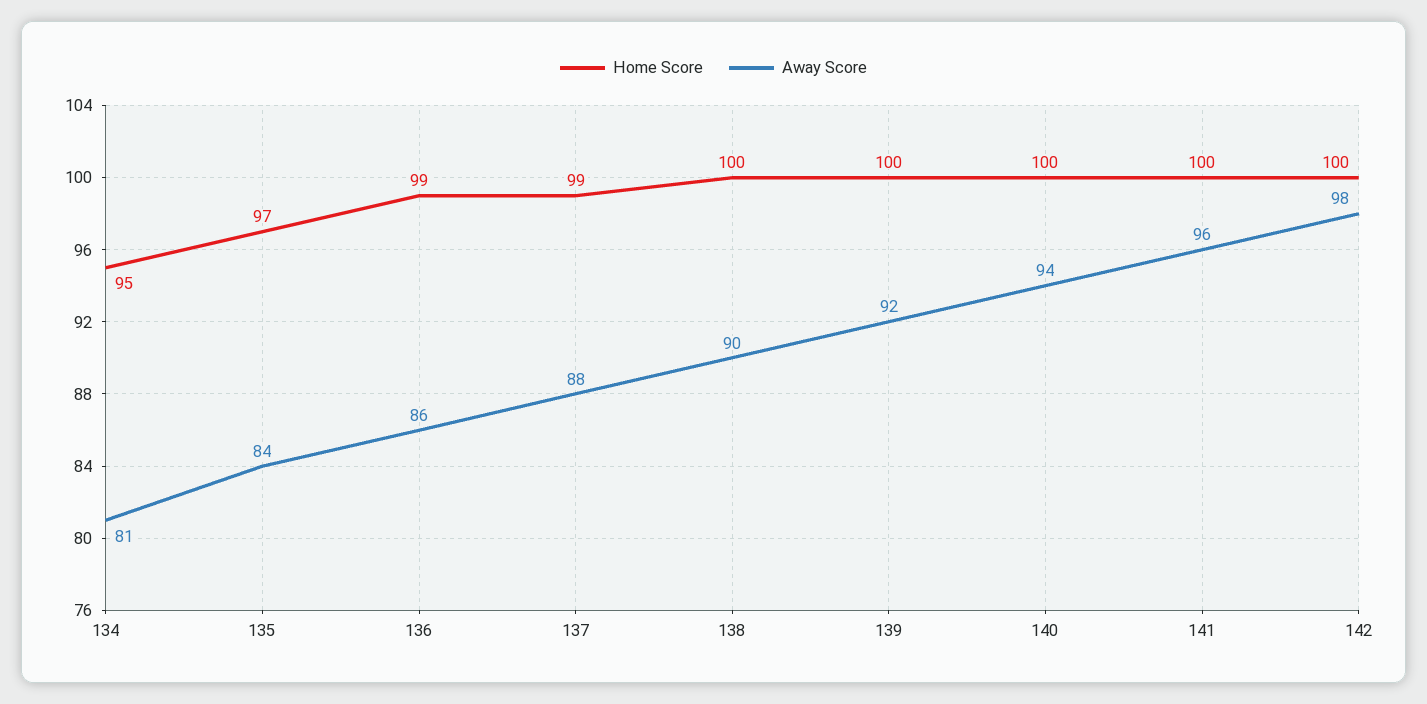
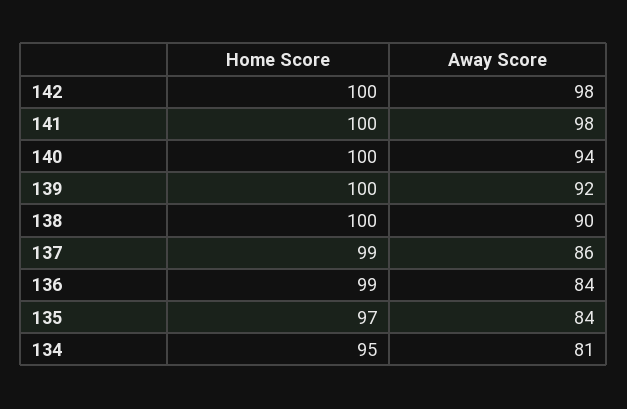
  {
    "Home Score": {
      "134": 95,
      "135": 97,
      "136": 99,
      "137": 99,
      "138": 100,
      "139": 100,
      "140": 100,
      "141": 100,
      "142": 100
    },
    "Away Score": {
      "134": 81,
      "135": 84,
-     "136": 86,
+     "136": 84,
-     "137": 88,
+     "137": 86,
      "138": 90,
      "139": 92,
      "140": 94,
-     "141": 96,
+     "141": 98,
      "142": 98
    }
  }

